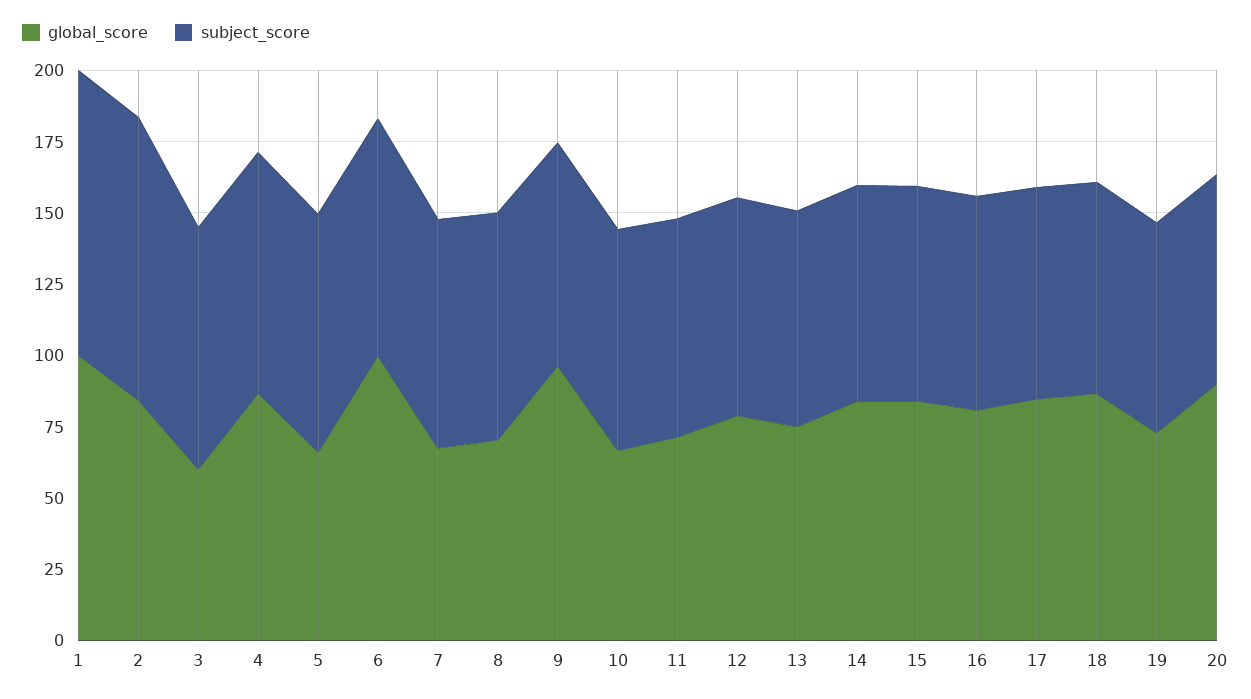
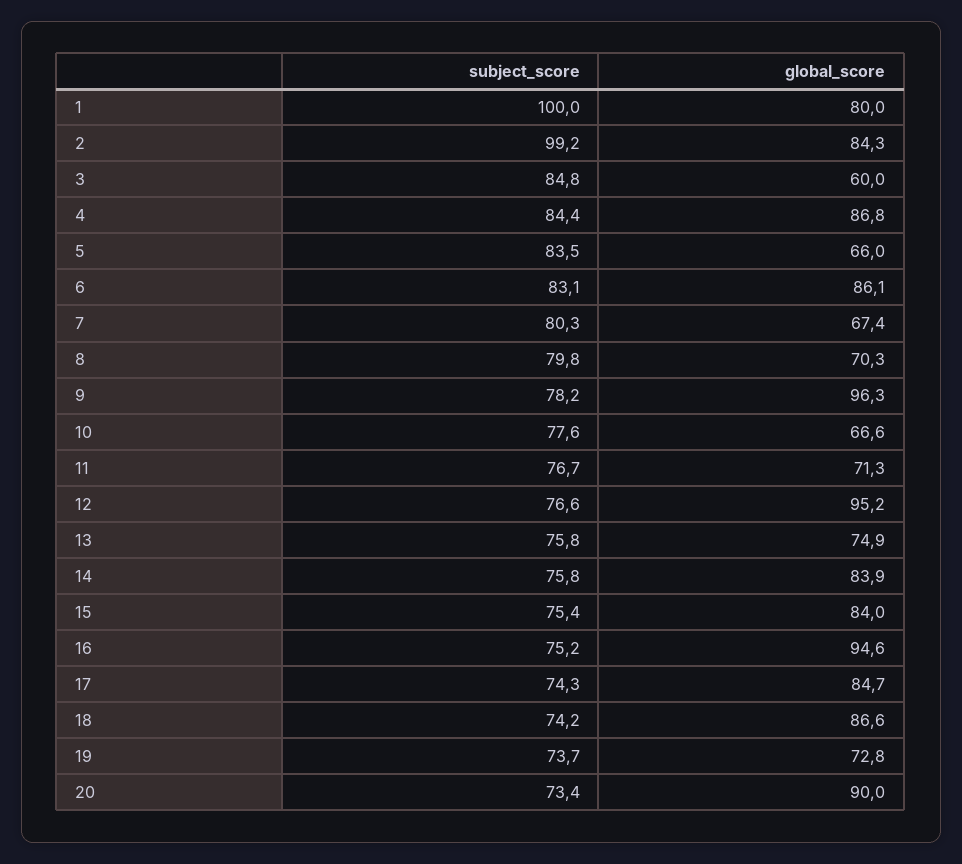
  {
    "global_score": {
-     "1": 100,
+     "1": 80,
      "2": 84.3,
      "3": 60,
      "4": 86.8,
      "5": 66,
-     "6": 100,
+     "6": 86.1,
      "7": 67.4,
      "8": 70.3,
      "9": 96.3,
      "10": 66.6,
      "11": 71.3,
-     "12": 80,
+     "12": 95.2,
      "13": 74.9,
      "14": 83.9,
      "15": 84,
-     "16": 80,
+     "16": 94.6,
      "17": 84.7,
      "18": 86.6,
      "19": 72.8,
      "20": 90
    },
    "subject_score": {
      "1": 100,
      "2": 99.2,
      "3": 84.8,
      "4": 84.4,
      "5": 83.5,
      "6": 83.1,
      "7": 80.3,
      "8": 79.8,
      "9": 78.2,
      "10": 77.6,
      "11": 76.7,
      "12": 76.6,
      "13": 75.8,
      "14": 75.8,
      "15": 75.4,
      "16": 75.2,
      "17": 74.3,
      "18": 74.2,
      "19": 73.7,
      "20": 73.4
    }
  }

